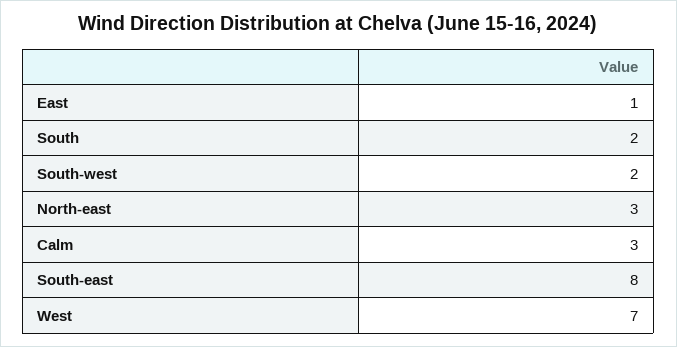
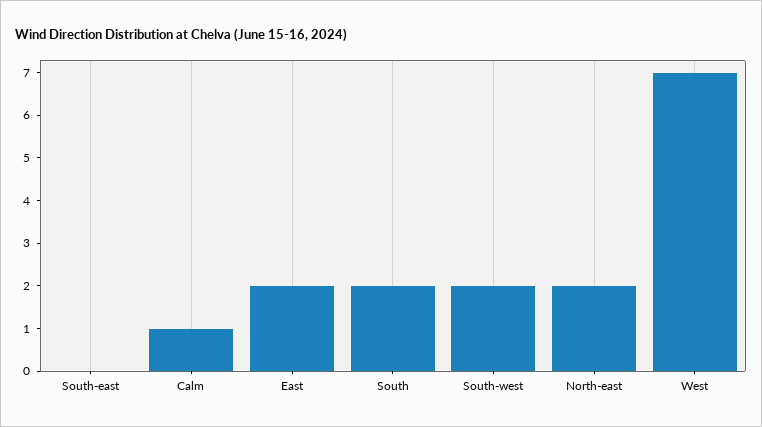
  {
-   "East": 1,
+   "East": 2,
    "South": 2,
    "South-west": 2,
-   "North-east": 3,
+   "North-east": 2,
-   "Calm": 3,
+   "Calm": 1,
-   "South-east": 8,
+   "South-east": 0,
    "West": 7
  }

